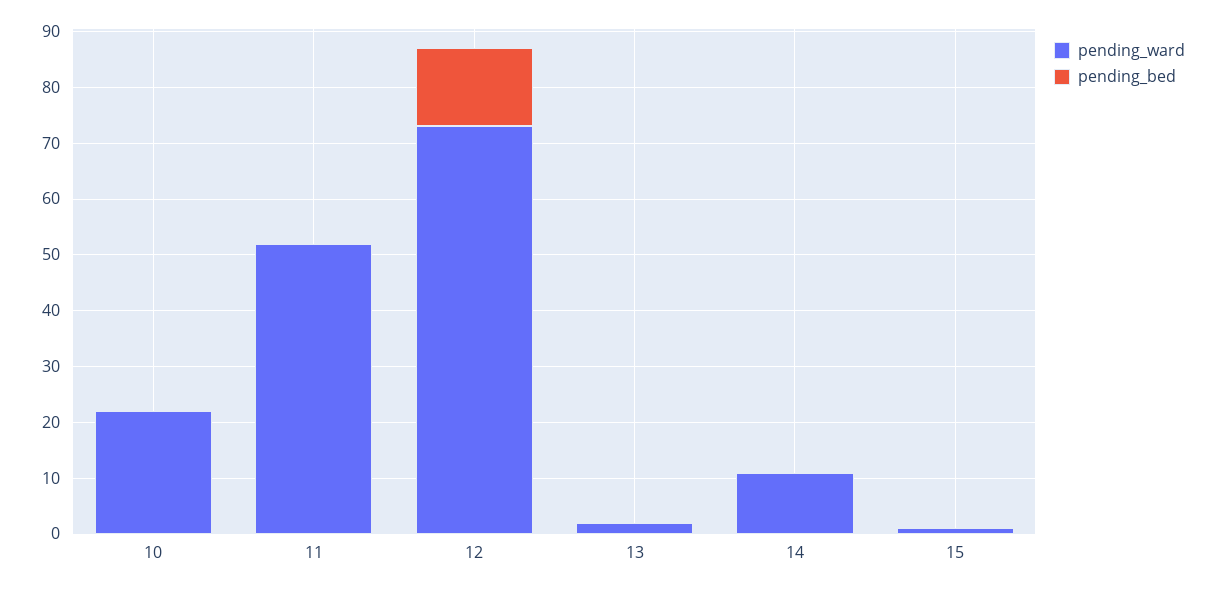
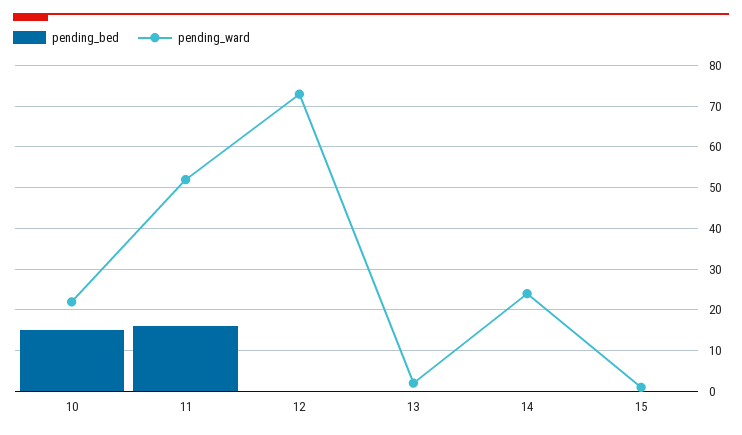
  {
    "pending_ward": {
      "10": 20,
      "11": 50,
      "12": 75,
      "13": 0,
-     "14": 10,
+     "14": 25,
      "15": 0
    },
    "pending_bed": {
-     "10": 0,
+     "10": 15,
-     "11": 0,
+     "11": 15,
-     "12": 15,
+     "12": 0,
      "13": 0,
      "14": 0,
      "15": 0
    }
  }

